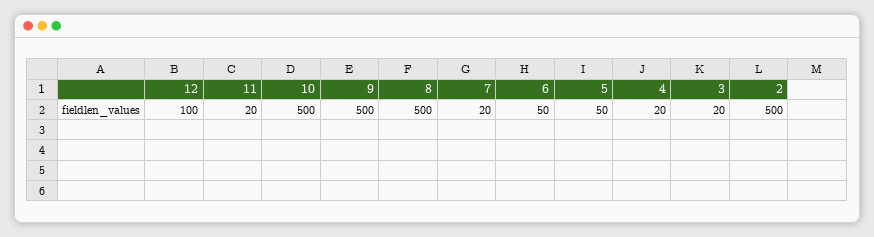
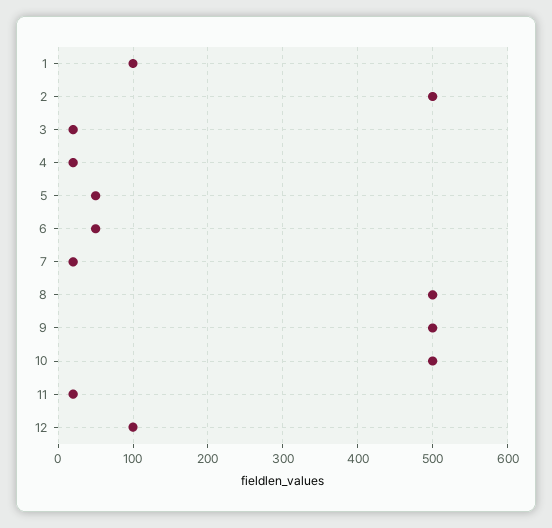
  {
    "12": 100,
    "11": 20,
    "10": 500,
    "9": 500,
    "8": 500,
    "7": 20,
    "6": 50,
    "5": 50,
    "4": 20,
    "3": 20,
-   "2": 500
+   "2": 500,
+   "1": 100
  }

